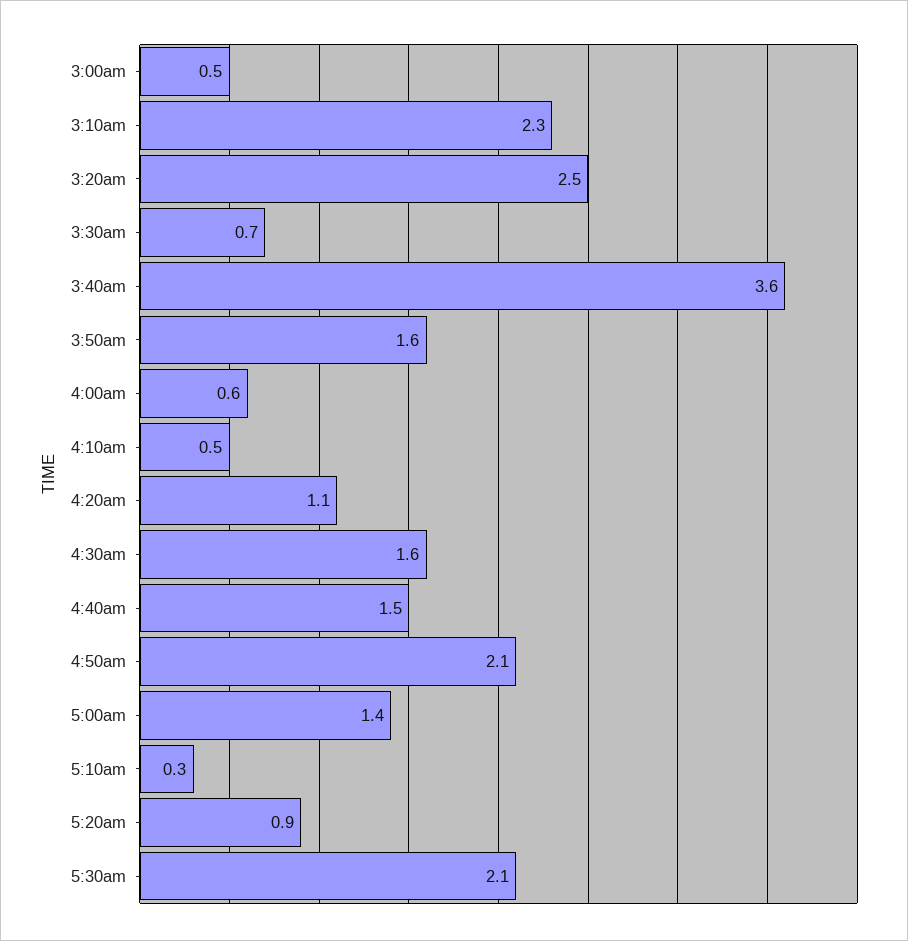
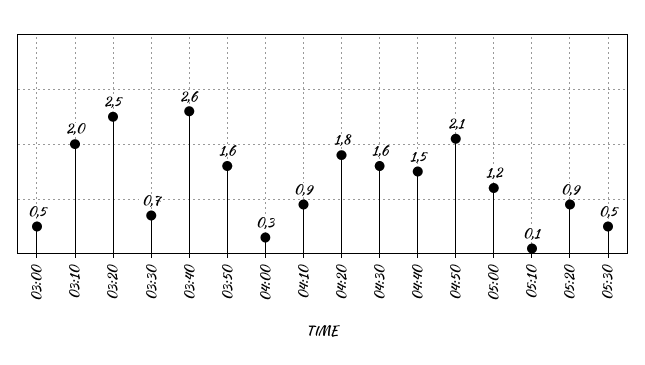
  {
    "3:00am": 0.5,
-   "3:10am": 2.3,
+   "3:10am": 2,
    "3:20am": 2.5,
    "3:30am": 0.7,
-   "3:40am": 3.6,
+   "3:40am": 2.6,
    "3:50am": 1.6,
-   "4:00am": 0.6,
+   "4:00am": 0.3,
-   "4:10am": 0.5,
+   "4:10am": 0.9,
-   "4:20am": 1.1,
+   "4:20am": 1.8,
    "4:30am": 1.6,
    "4:40am": 1.5,
    "4:50am": 2.1,
-   "5:00am": 1.4,
+   "5:00am": 1.2,
-   "5:10am": 0.3,
+   "5:10am": 0.1,
    "5:20am": 0.9,
-   "5:30am": 2.1
+   "5:30am": 0.5
  }

